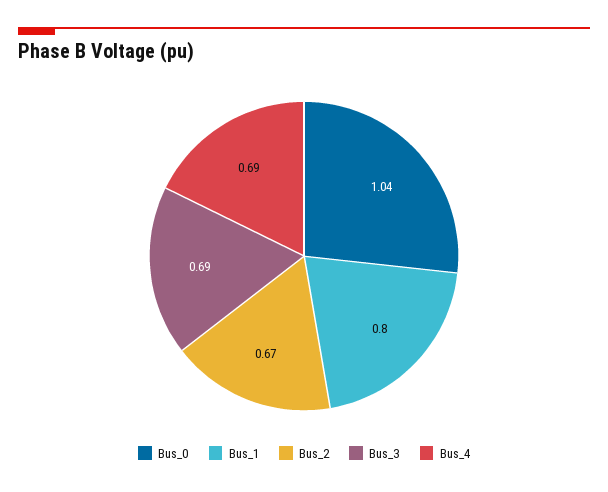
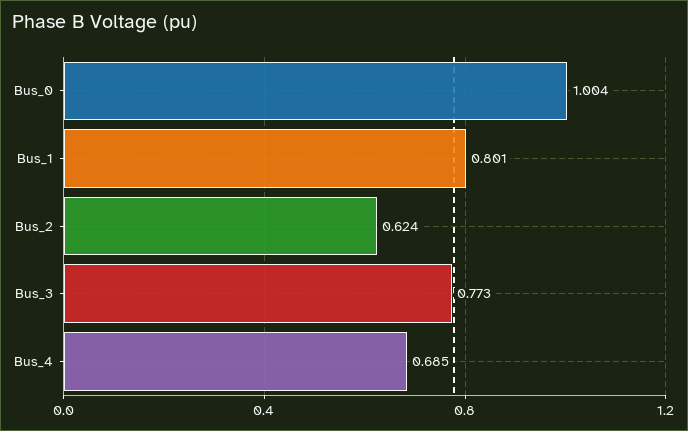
  {
-   "Bus_0": 1.04,
+   "Bus_0": 1.004,
    "Bus_1": 0.801,
-   "Bus_2": 0.67,
+   "Bus_2": 0.624,
-   "Bus_3": 0.69,
+   "Bus_3": 0.773,
    "Bus_4": 0.685
  }

